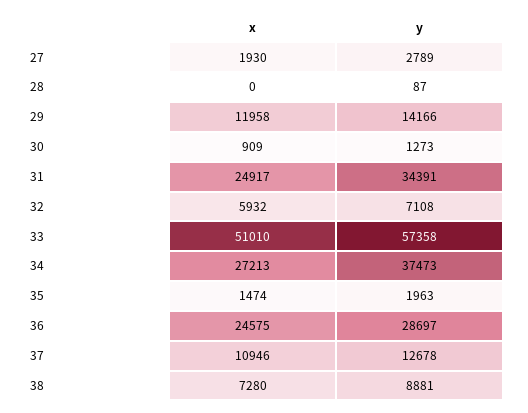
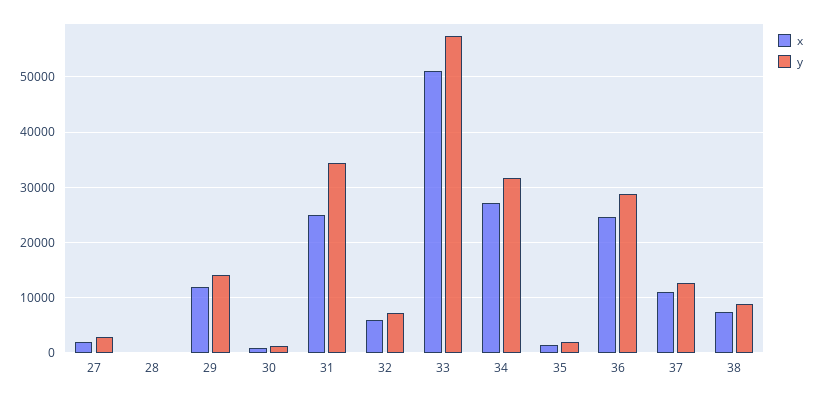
  {
    "x": {
      "27": 1930,
      "28": 0,
      "29": 11958,
      "30": 909,
      "31": 24917,
      "32": 5932,
      "33": 51010,
      "34": 27213,
      "35": 1474,
      "36": 24575,
      "37": 10946,
      "38": 7280
    },
    "y": {
      "27": 2789,
      "28": 87,
      "29": 14166,
      "30": 1273,
      "31": 34391,
      "32": 7108,
      "33": 57358,
-     "34": 37473,
+     "34": 32000,
      "35": 1963,
      "36": 28697,
      "37": 12678,
      "38": 8881
    }
  }

